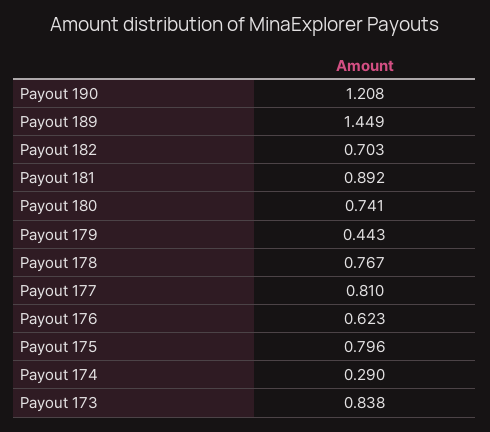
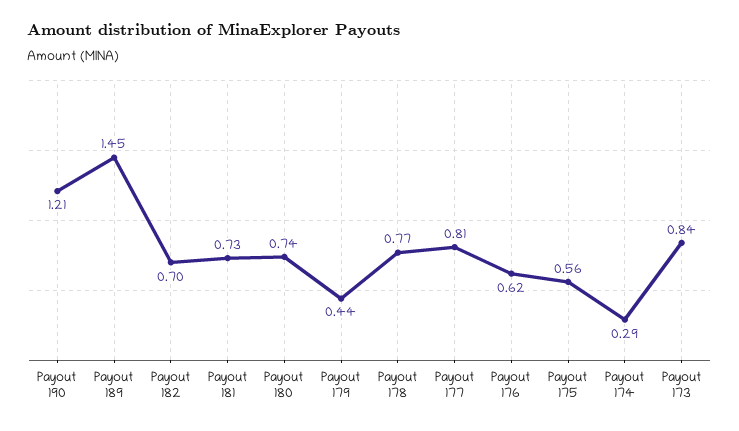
  {
    "Payout 190": 1.208,
    "Payout 189": 1.449,
    "Payout 182": 0.703,
-   "Payout 181": 0.892,
+   "Payout 181": 0.73,
    "Payout 180": 0.741,
    "Payout 179": 0.443,
    "Payout 178": 0.767,
    "Payout 177": 0.81,
    "Payout 176": 0.623,
-   "Payout 175": 0.796,
+   "Payout 175": 0.56,
    "Payout 174": 0.29,
    "Payout 173": 0.838
  }

